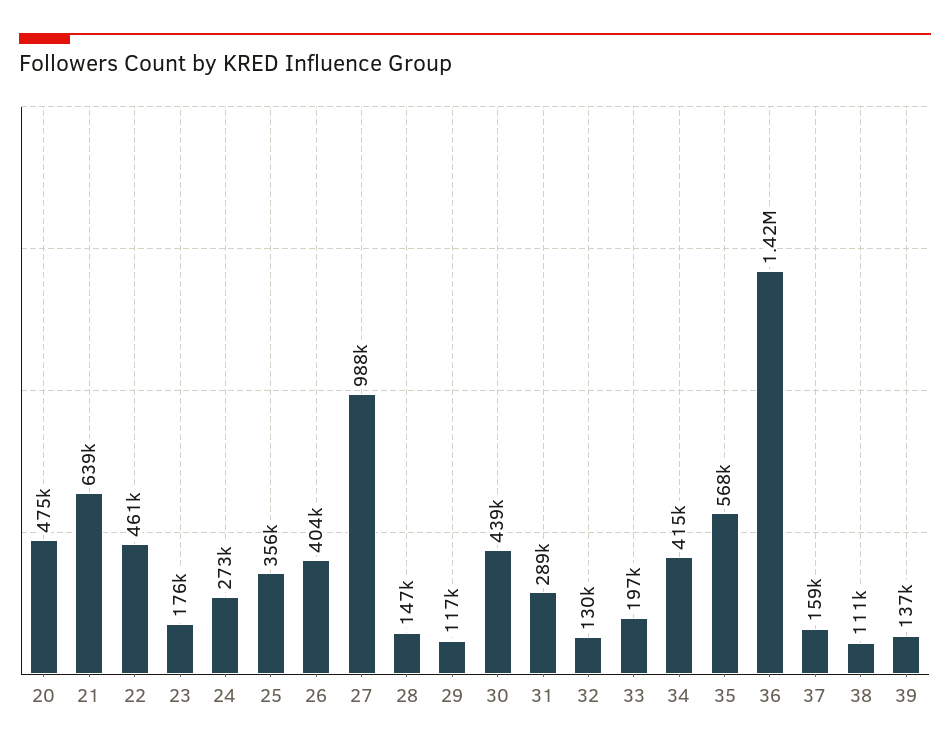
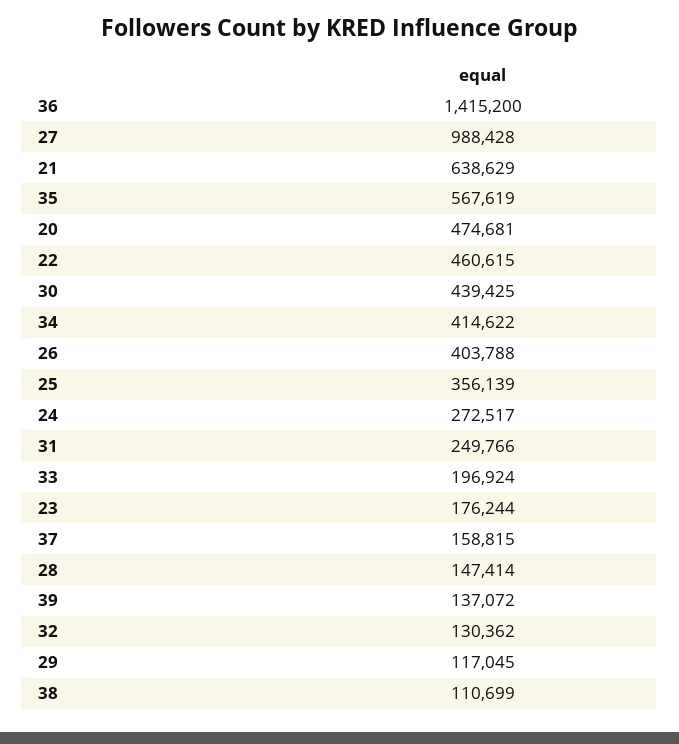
  {
    "20": 474681,
    "21": 638629,
    "22": 460615,
    "23": 176244,
    "24": 272517,
    "25": 356139,
    "26": 403788,
    "27": 988428,
    "28": 147414,
    "29": 117045,
    "30": 439425,
-   "31": 289000,
+   "31": 249766,
    "32": 130362,
    "33": 196924,
    "34": 414622,
    "35": 567619,
    "36": 1415200,
    "37": 158815,
    "38": 110699,
    "39": 137072
  }

